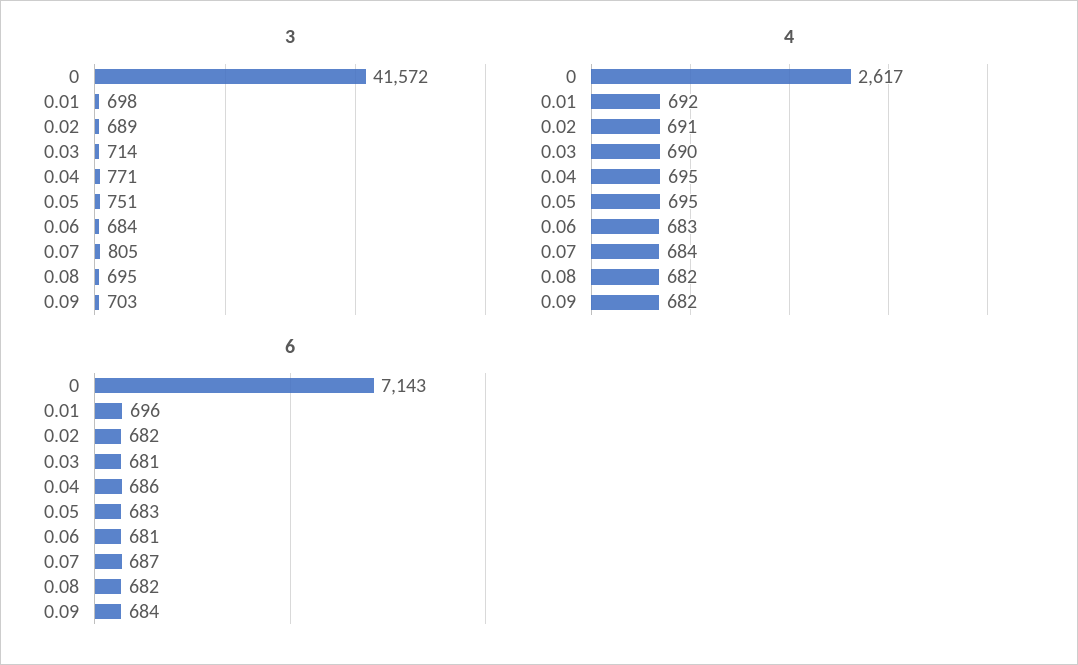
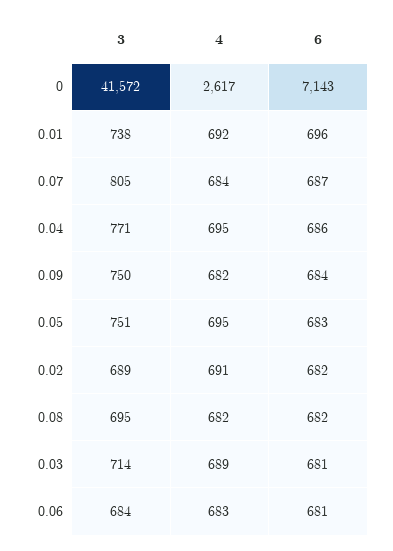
  {
    "3": {
      "0": 41572,
-     "0.01": 698,
+     "0.01": 738,
      "0.02": 689,
      "0.03": 714,
      "0.04": 771,
      "0.05": 751,
      "0.06": 684,
      "0.07": 805,
      "0.08": 695,
-     "0.09": 703
+     "0.09": 750
    },
    "4": {
      "0": 2617,
      "0.01": 692,
      "0.02": 691,
-     "0.03": 690,
+     "0.03": 689,
      "0.04": 695,
      "0.05": 695,
      "0.06": 683,
      "0.07": 684,
      "0.08": 682,
      "0.09": 682
    },
    "6": {
      "0": 7143,
      "0.01": 696,
      "0.02": 682,
      "0.03": 681,
      "0.04": 686,
      "0.05": 683,
      "0.06": 681,
      "0.07": 687,
      "0.08": 682,
      "0.09": 684
    }
  }

